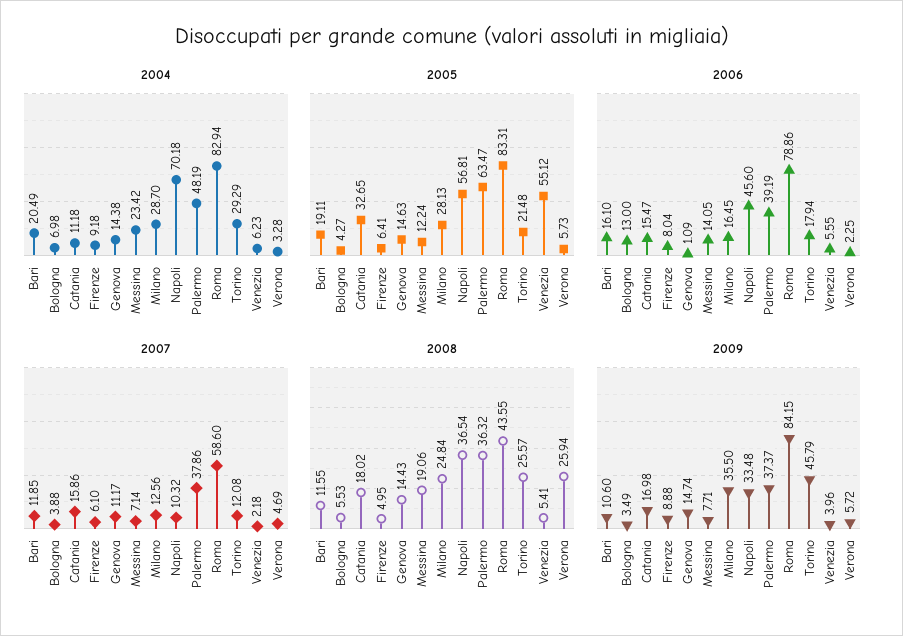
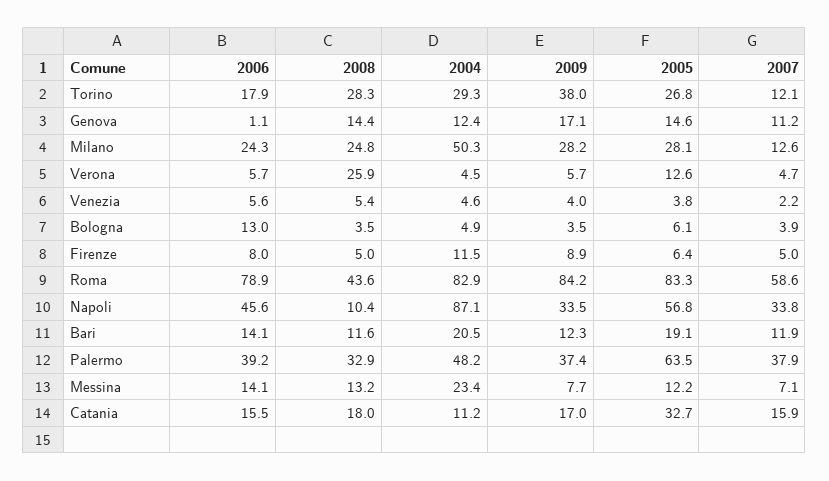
  {
    "2004": {
      "Bari": 20.49,
-     "Bologna": 6.98,
+     "Bologna": 4.9,
      "Catania": 11.18,
-     "Firenze": 9.18,
+     "Firenze": 11.5,
-     "Genova": 14.38,
+     "Genova": 12.4,
      "Messina": 23.42,
-     "Milano": 28.7,
+     "Milano": 50.3,
-     "Napoli": 70.18,
+     "Napoli": 87.1,
      "Palermo": 48.19,
      "Roma": 82.94,
      "Torino": 29.29,
-     "Venezia": 6.23,
+     "Venezia": 4.6,
-     "Verona": 3.28
+     "Verona": 4.5
    },
    "2005": {
      "Bari": 19.11,
-     "Bologna": 4.27,
+     "Bologna": 6.1,
      "Catania": 32.65,
      "Firenze": 6.41,
      "Genova": 14.63,
      "Messina": 12.24,
      "Milano": 28.13,
      "Napoli": 56.81,
      "Palermo": 63.47,
      "Roma": 83.31,
-     "Torino": 21.48,
+     "Torino": 26.8,
-     "Venezia": 55.12,
+     "Venezia": 3.8,
-     "Verona": 5.73
+     "Verona": 12.6
    },
    "2006": {
-     "Bari": 16.1,
+     "Bari": 14.1,
      "Bologna": 13,
      "Catania": 15.47,
      "Firenze": 8.04,
      "Genova": 1.09,
      "Messina": 14.05,
-     "Milano": 16.45,
+     "Milano": 24.3,
      "Napoli": 45.6,
      "Palermo": 39.19,
      "Roma": 78.86,
      "Torino": 17.94,
      "Venezia": 5.55,
-     "Verona": 2.25
+     "Verona": 5.7
    },
    "2007": {
      "Bari": 11.85,
      "Bologna": 3.88,
      "Catania": 15.86,
-     "Firenze": 6.1,
+     "Firenze": 5,
      "Genova": 11.17,
      "Messina": 7.14,
      "Milano": 12.56,
-     "Napoli": 10.32,
+     "Napoli": 33.8,
      "Palermo": 37.86,
      "Roma": 58.6,
      "Torino": 12.08,
      "Venezia": 2.18,
      "Verona": 4.69
    },
    "2008": {
      "Bari": 11.55,
-     "Bologna": 5.53,
+     "Bologna": 3.5,
      "Catania": 18.02,
      "Firenze": 4.95,
      "Genova": 14.43,
-     "Messina": 19.06,
+     "Messina": 13.2,
      "Milano": 24.84,
-     "Napoli": 36.54,
+     "Napoli": 10.4,
-     "Palermo": 36.32,
+     "Palermo": 32.9,
      "Roma": 43.55,
-     "Torino": 25.57,
+     "Torino": 28.3,
      "Venezia": 5.41,
      "Verona": 25.94
    },
    "2009": {
-     "Bari": 10.6,
+     "Bari": 12.3,
      "Bologna": 3.49,
      "Catania": 16.98,
      "Firenze": 8.88,
-     "Genova": 14.74,
+     "Genova": 17.1,
      "Messina": 7.71,
-     "Milano": 35.5,
+     "Milano": 28.2,
      "Napoli": 33.48,
      "Palermo": 37.37,
      "Roma": 84.15,
-     "Torino": 45.79,
+     "Torino": 38,
      "Venezia": 3.96,
      "Verona": 5.72
    }
  }

